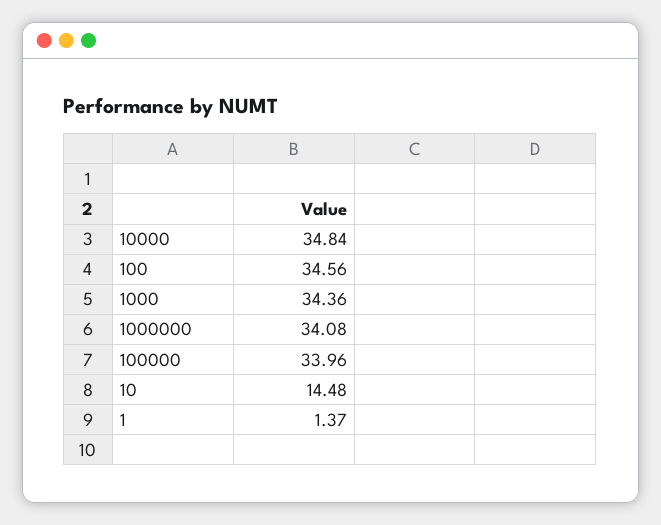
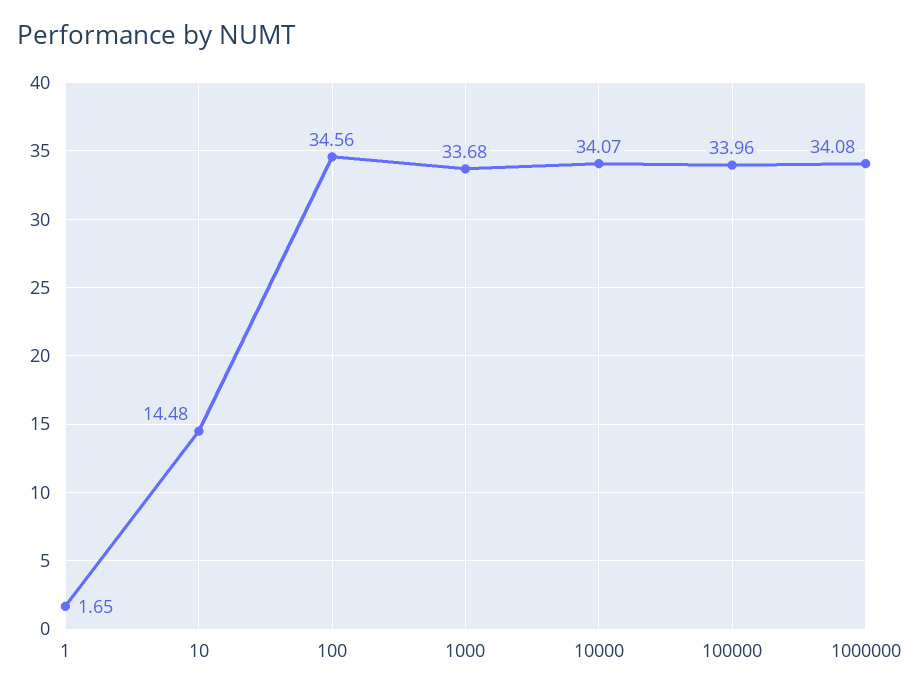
  {
-   "10000": 34.84,
+   "10000": 34.07,
    "100": 34.56,
-   "1000": 34.36,
+   "1000": 33.68,
    "1000000": 34.08,
    "100000": 33.96,
    "10": 14.48,
-   "1": 1.37
+   "1": 1.65
  }

